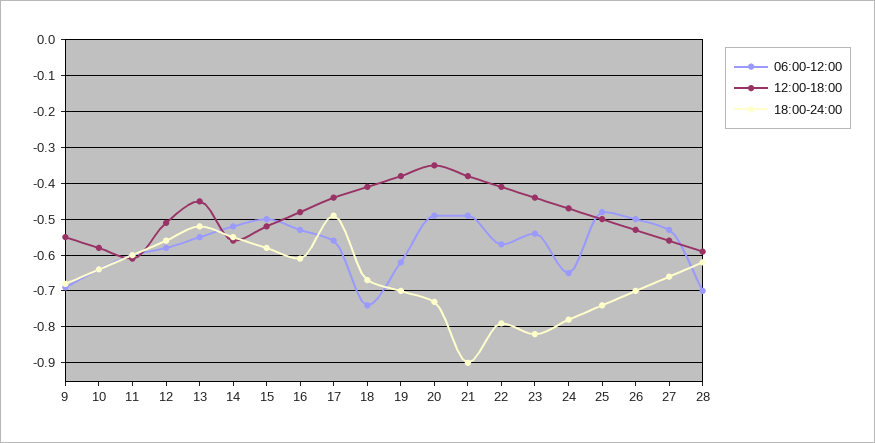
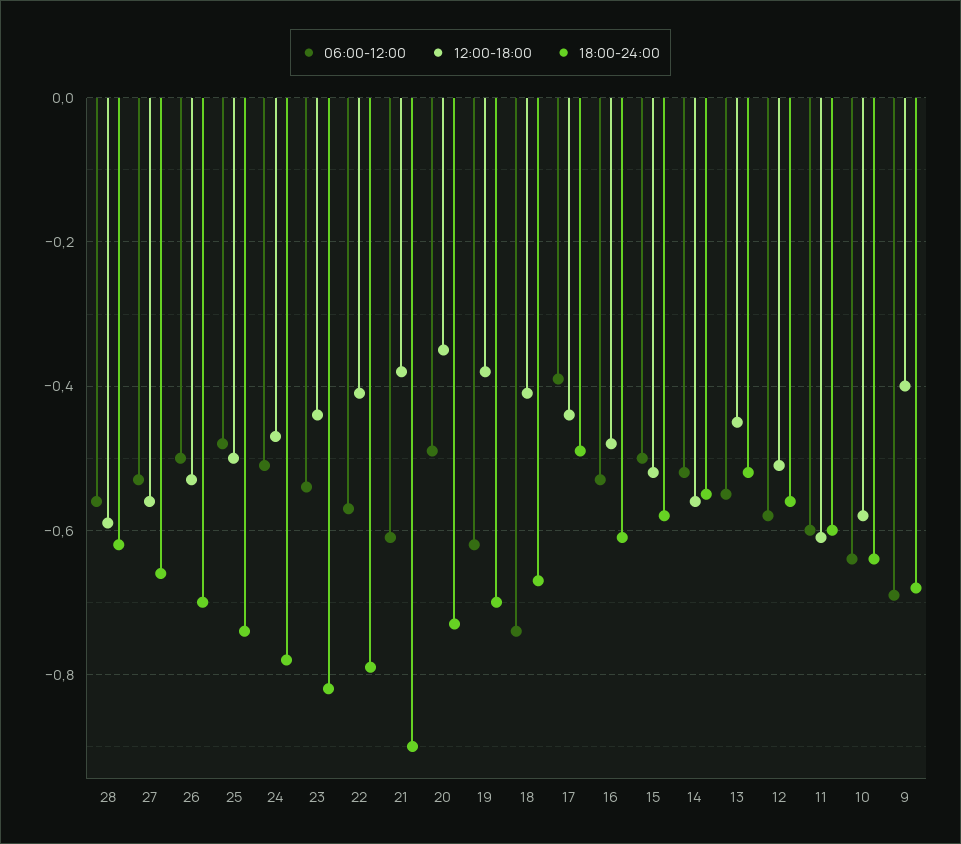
  {
    "06:00-12:00": {
      "9": -0.7,
      "10": -0.65,
      "11": -0.6,
      "12": -0.6,
      "13": -0.55,
      "14": -0.5,
      "15": -0.5,
      "16": -0.55,
-     "17": -0.55,
+     "17": -0.4,
      "18": -0.75,
      "19": -0.6,
      "20": -0.5,
-     "21": -0.5,
+     "21": -0.6,
      "22": -0.55,
      "23": -0.55,
-     "24": -0.65,
+     "24": -0.5,
      "25": -0.5,
      "26": -0.5,
      "27": -0.55,
-     "28": -0.7
+     "28": -0.55
    },
    "12:00-18:00": {
-     "9": -0.55,
+     "9": -0.4,
      "10": -0.6,
      "11": -0.6,
      "12": -0.5,
      "13": -0.45,
      "14": -0.55,
      "15": -0.5,
      "16": -0.5,
      "17": -0.45,
      "18": -0.4,
      "19": -0.4,
      "20": -0.35,
      "21": -0.4,
      "22": -0.4,
      "23": -0.45,
      "24": -0.45,
      "25": -0.5,
      "26": -0.55,
      "27": -0.55,
      "28": -0.6
    },
    "18:00-24:00": {
      "9": -0.7,
      "10": -0.65,
      "11": -0.6,
      "12": -0.55,
      "13": -0.5,
      "14": -0.55,
      "15": -0.6,
      "16": -0.6,
      "17": -0.5,
      "18": -0.65,
      "19": -0.7,
      "20": -0.75,
      "21": -0.9,
      "22": -0.8,
      "23": -0.8,
      "24": -0.8,
      "25": -0.75,
      "26": -0.7,
      "27": -0.65,
      "28": -0.6
    }
  }

